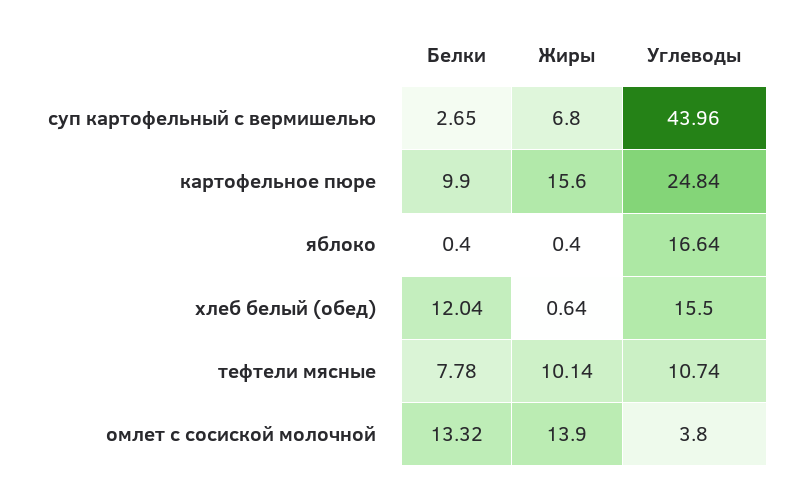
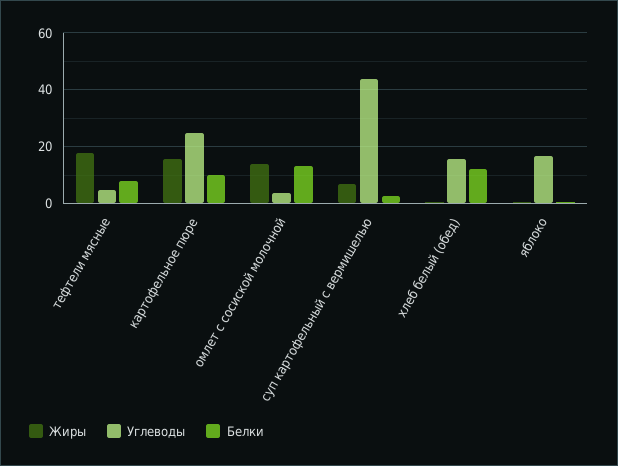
  {
    "Белки": {
      "суп картофельный с вермишелью": 2.65,
      "картофельное пюре": 9.9,
      "яблоко": 0.4,
      "хлеб белый (обед)": 12.04,
      "тефтели мясные": 7.78,
      "омлет с сосиской молочной": 13.32
    },
    "Жиры": {
      "суп картофельный с вермишелью": 6.8,
      "картофельное пюре": 15.6,
      "яблоко": 0.4,
      "хлеб белый (обед)": 0.64,
-     "тефтели мясные": 10.14,
+     "тефтели мясные": 17.5,
      "омлет с сосиской молочной": 13.9
    },
    "Углеводы": {
      "суп картофельный с вермишелью": 43.96,
      "картофельное пюре": 24.84,
      "яблоко": 16.64,
      "хлеб белый (обед)": 15.5,
-     "тефтели мясные": 10.74,
+     "тефтели мясные": 5,
      "омлет с сосиской молочной": 3.8
    }
  }

